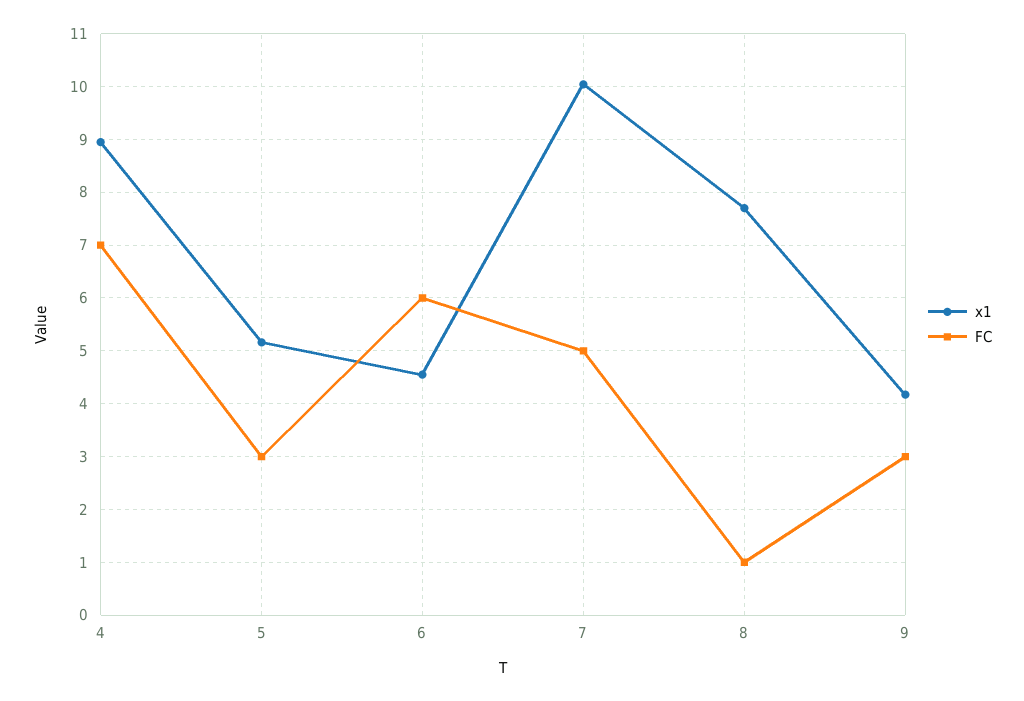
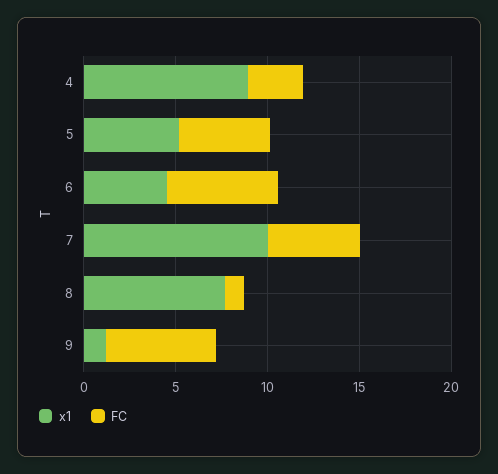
  {
    "x1": {
      "4": 9,
      "5": 5.2,
      "6": 4.6,
      "7": 10,
      "8": 7.8,
-     "9": 4.2
+     "9": 1
    },
    "FC": {
-     "4": 7,
+     "4": 3,
-     "5": 3,
+     "5": 5,
      "6": 6,
      "7": 5,
      "8": 1,
-     "9": 3
+     "9": 6
    }
  }

